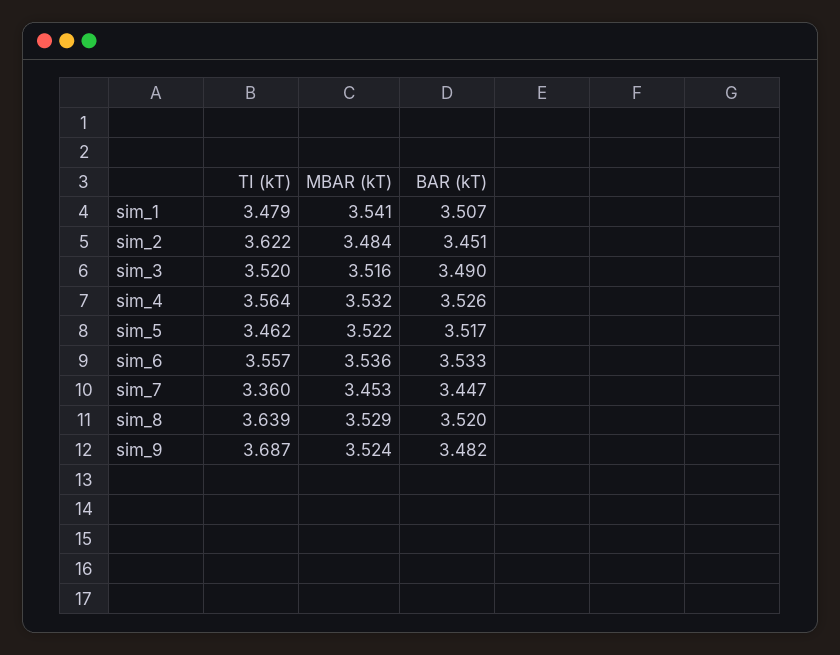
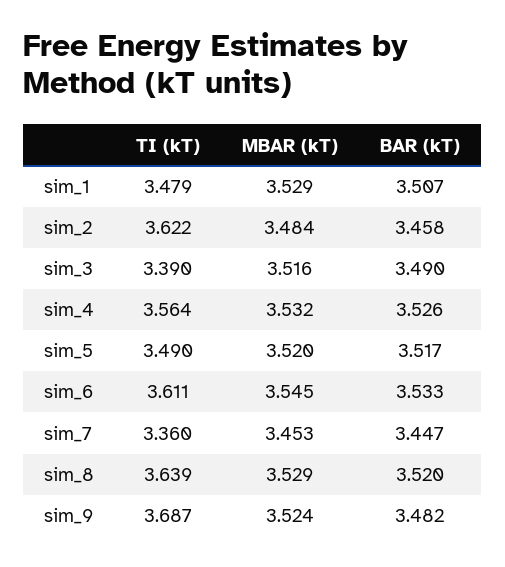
  {
    "TI (kT)": {
      "sim_1": 3.479,
      "sim_2": 3.622,
-     "sim_3": 3.52,
+     "sim_3": 3.39,
      "sim_4": 3.564,
-     "sim_5": 3.462,
+     "sim_5": 3.49,
-     "sim_6": 3.557,
+     "sim_6": 3.611,
      "sim_7": 3.36,
      "sim_8": 3.639,
      "sim_9": 3.687
    },
    "MBAR (kT)": {
-     "sim_1": 3.541,
+     "sim_1": 3.529,
      "sim_2": 3.484,
      "sim_3": 3.516,
      "sim_4": 3.532,
-     "sim_5": 3.522,
+     "sim_5": 3.52,
-     "sim_6": 3.536,
+     "sim_6": 3.545,
      "sim_7": 3.453,
      "sim_8": 3.529,
      "sim_9": 3.524
    },
    "BAR (kT)": {
      "sim_1": 3.507,
-     "sim_2": 3.451,
+     "sim_2": 3.458,
      "sim_3": 3.49,
      "sim_4": 3.526,
      "sim_5": 3.517,
      "sim_6": 3.533,
      "sim_7": 3.447,
      "sim_8": 3.52,
      "sim_9": 3.482
    }
  }

